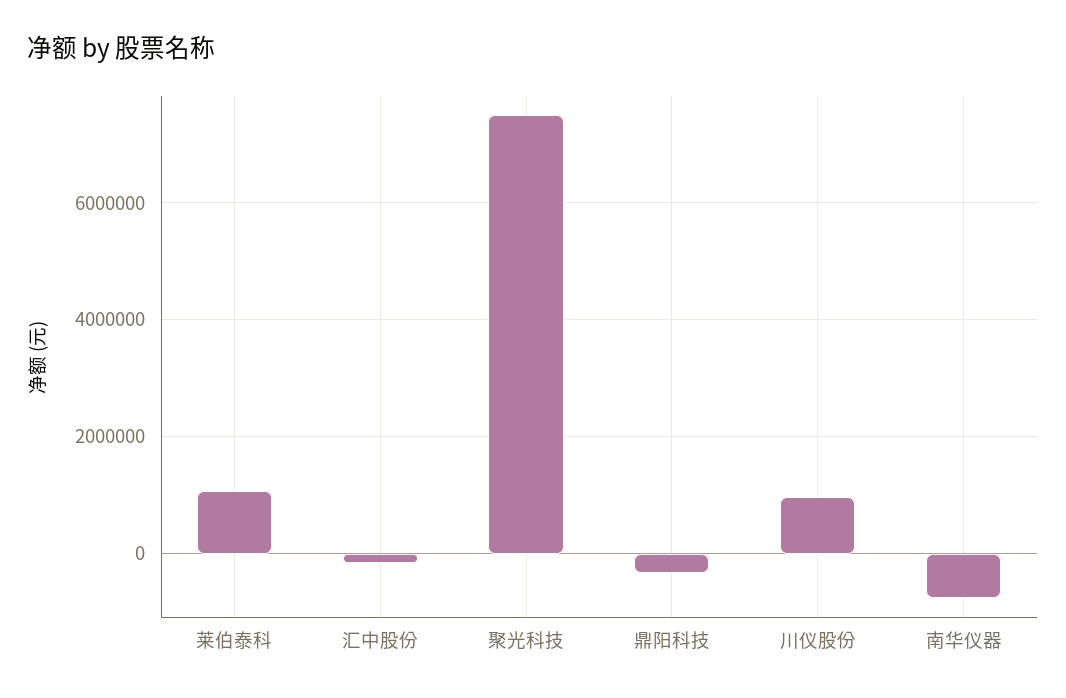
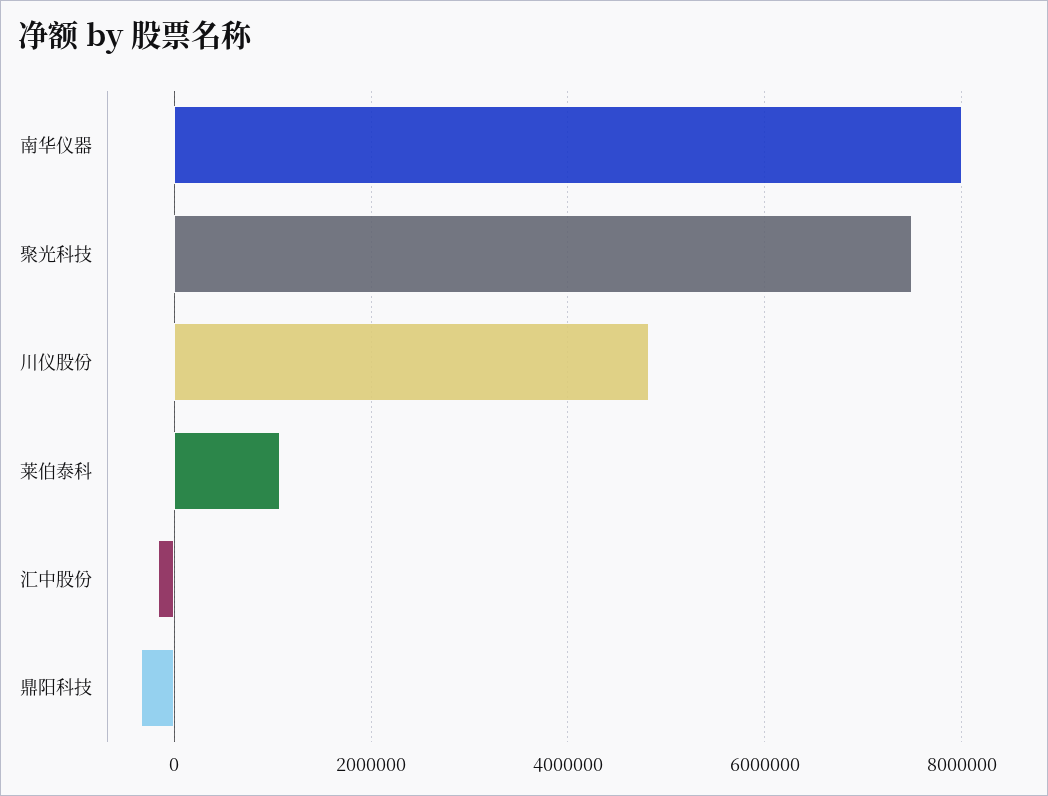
  {
    "莱伯泰科": 1000000,
    "汇中股份": -200000,
    "聚光科技": 7400000,
    "鼎阳科技": -400000,
-   "川仪股份": 1000000,
+   "川仪股份": 4800000,
-   "南华仪器": -800000
+   "南华仪器": 8000000
  }

